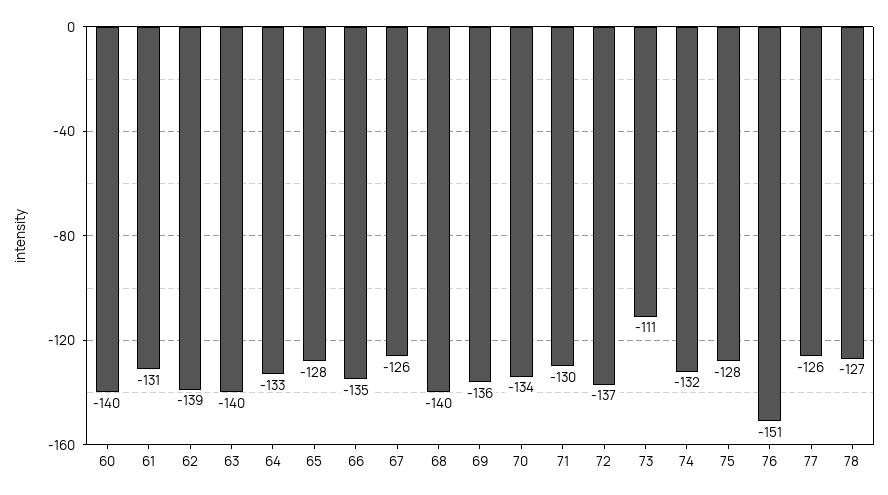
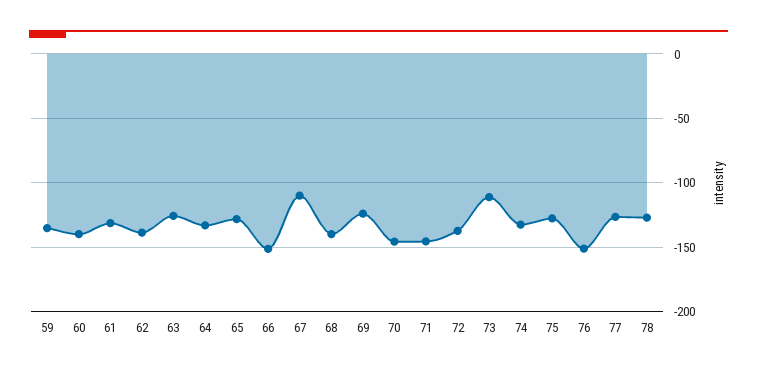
  {
    "60": -140,
    "61": -131,
    "62": -139,
-   "63": -140,
+   "63": -125,
    "64": -133,
    "65": -128,
-   "66": -135,
+   "66": -150,
-   "67": -126,
+   "67": -110,
    "68": -140,
-   "69": -136,
+   "69": -125,
-   "70": -134,
+   "70": -145,
-   "71": -130,
+   "71": -145,
    "72": -137,
    "73": -111,
    "74": -132,
    "75": -128,
    "76": -151,
    "77": -126,
-   "78": -127
+   "78": -127,
+   "59": -135
  }

